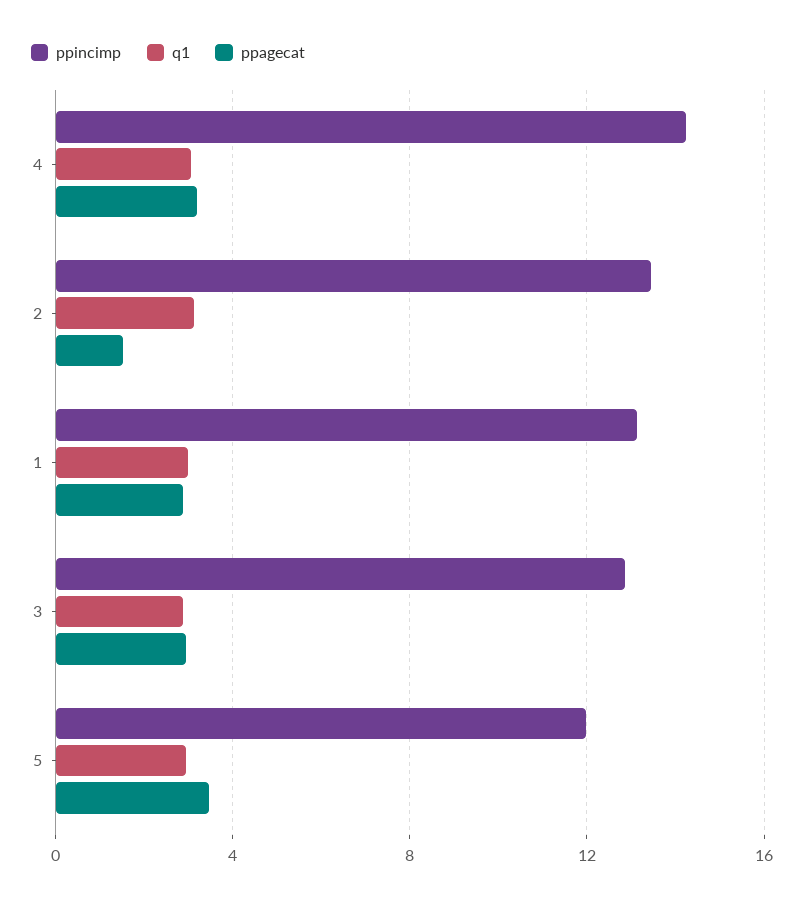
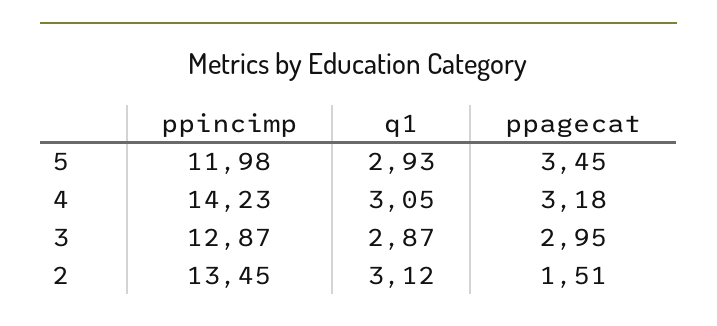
  {
    "ppincimp": {
      "4": 14.23,
      "2": 13.45,
-     "1": 13,
      "3": 12.87,
      "5": 11.98
    },
    "q1": {
      "4": 3.05,
      "2": 3.12,
-     "1": 3,
      "3": 2.87,
      "5": 2.93
    },
    "ppagecat": {
      "4": 3.18,
      "2": 1.51,
-     "1": 3,
      "3": 2.95,
      "5": 3.45
    }
  }

